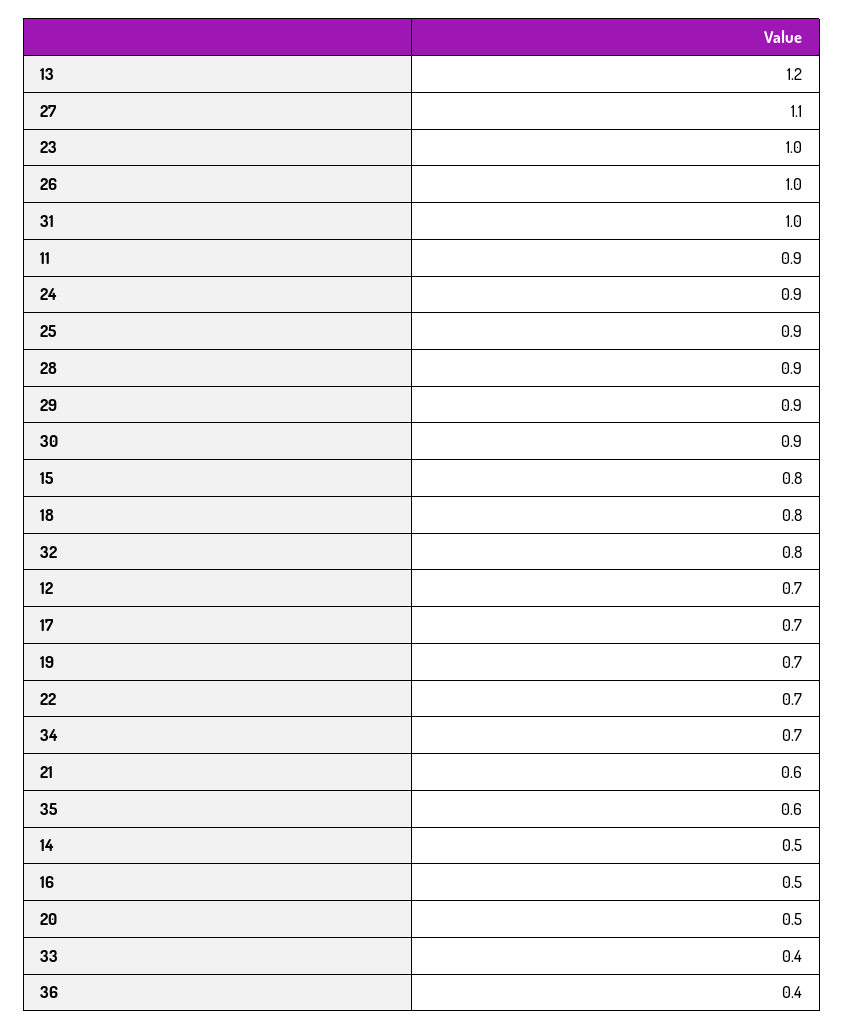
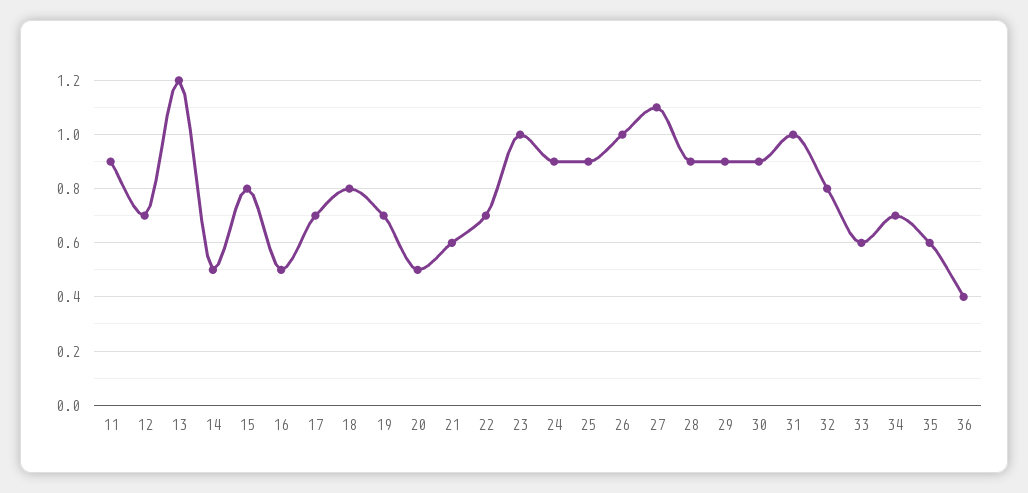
  {
    "13": 1.2,
    "27": 1.1,
    "23": 1,
    "26": 1,
    "31": 1,
    "11": 0.9,
    "24": 0.9,
    "25": 0.9,
    "28": 0.9,
    "29": 0.9,
    "30": 0.9,
    "15": 0.8,
    "18": 0.8,
    "32": 0.8,
    "12": 0.7,
    "17": 0.7,
    "19": 0.7,
    "22": 0.7,
    "34": 0.7,
    "21": 0.6,
    "35": 0.6,
    "14": 0.5,
    "16": 0.5,
    "20": 0.5,
-   "33": 0.4,
+   "33": 0.6,
    "36": 0.4
  }

